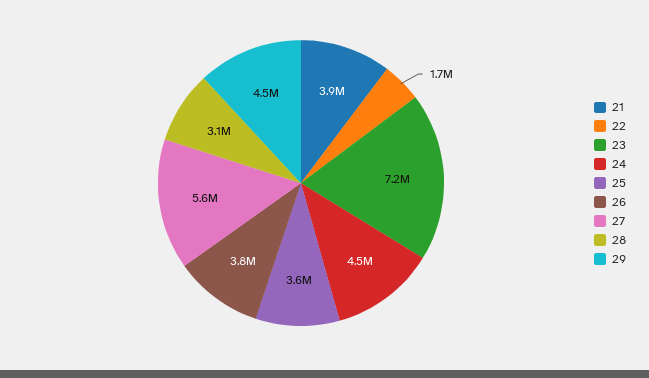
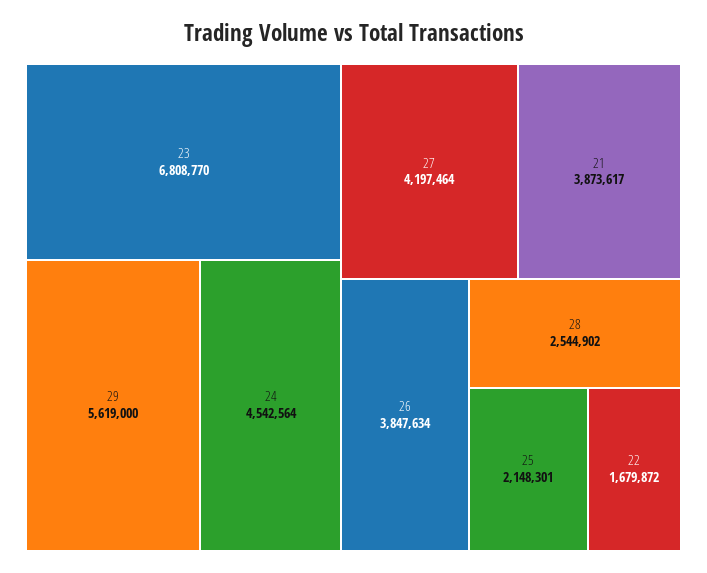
  {
    "21": 3873617,
    "22": 1679872,
-   "23": 7200000,
+   "23": 6808770,
    "24": 4542564,
-   "25": 3600000,
+   "25": 2148301,
    "26": 3847634,
-   "27": 5600000,
+   "27": 4197464,
-   "28": 3100000,
+   "28": 2544902,
-   "29": 4500000
+   "29": 5619000
  }

